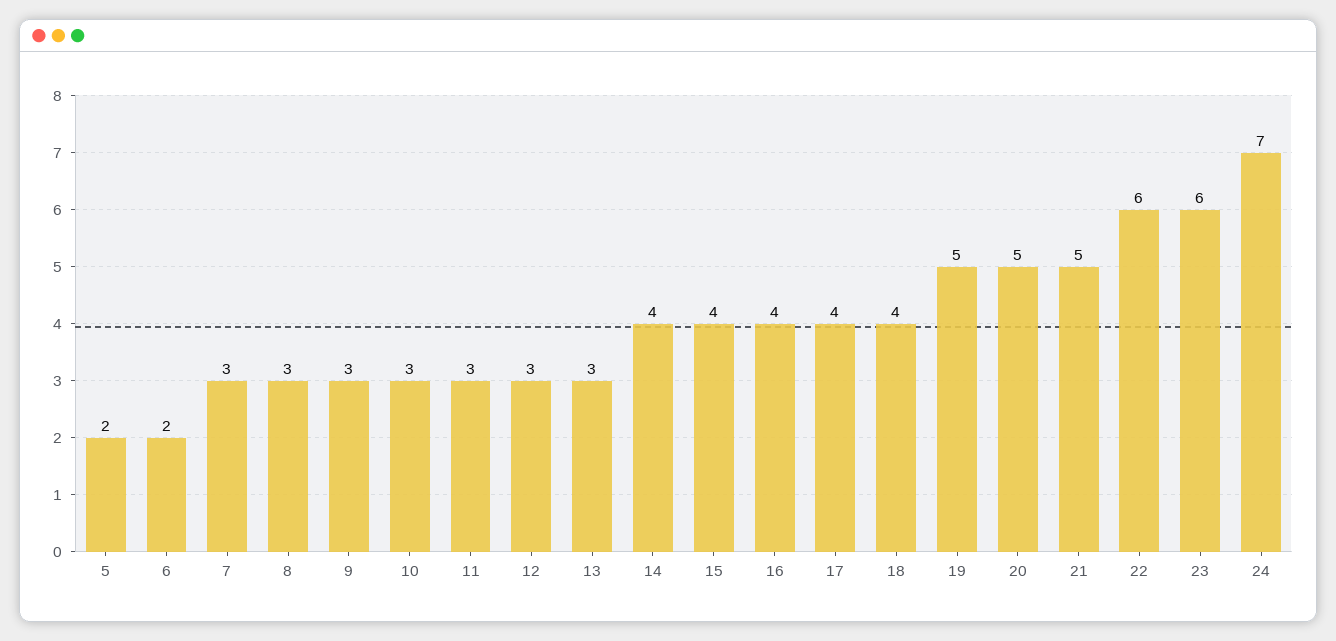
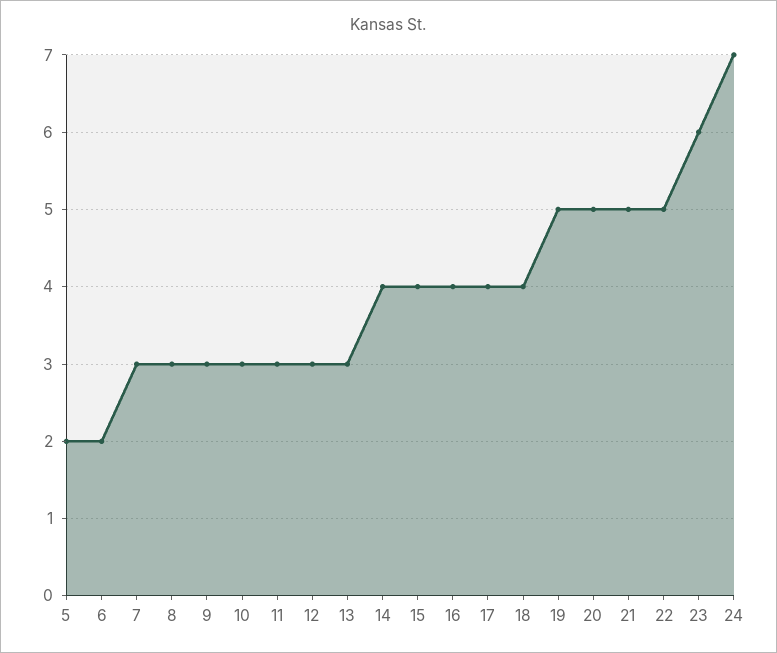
  {
    "5": 2,
    "6": 2,
    "7": 3,
    "8": 3,
    "9": 3,
    "10": 3,
    "11": 3,
    "12": 3,
    "13": 3,
    "14": 4,
    "15": 4,
    "16": 4,
    "17": 4,
    "18": 4,
    "19": 5,
    "20": 5,
    "21": 5,
-   "22": 6,
+   "22": 5,
    "23": 6,
    "24": 7
  }

